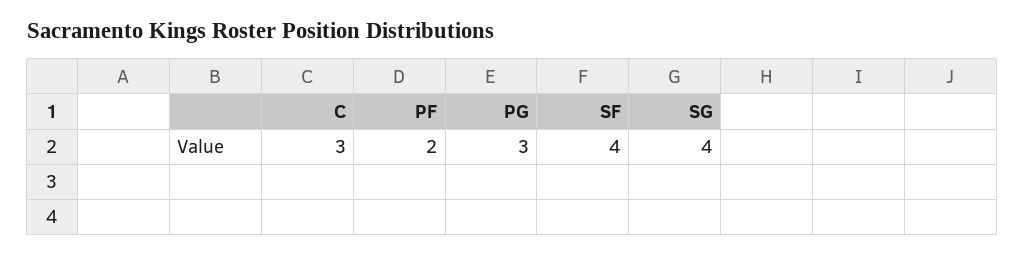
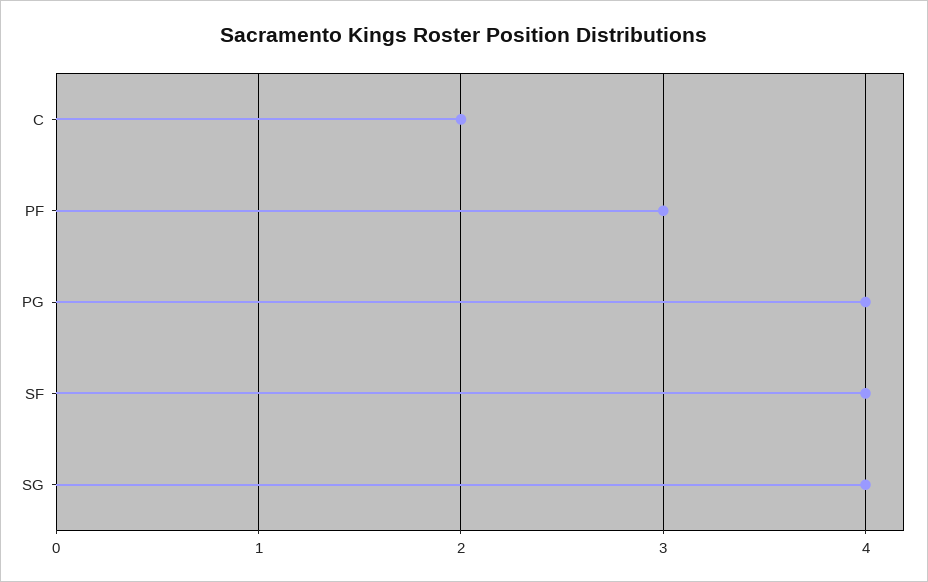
  {
-   "C": 3,
+   "C": 2,
-   "PF": 2,
+   "PF": 3,
-   "PG": 3,
+   "PG": 4,
    "SF": 4,
    "SG": 4
  }

